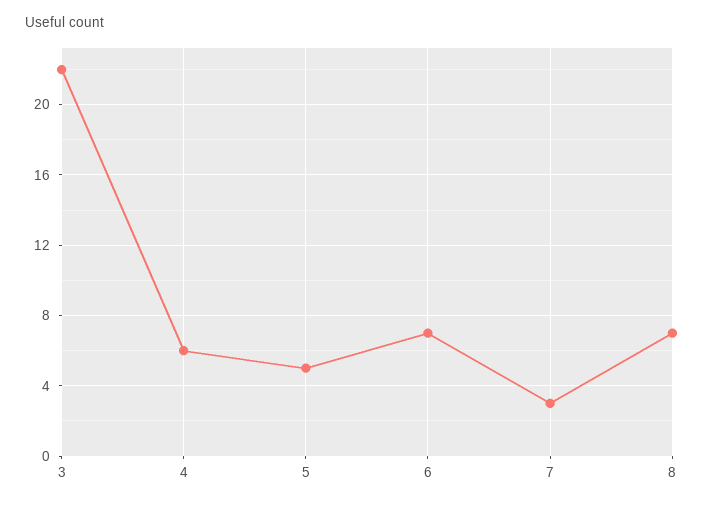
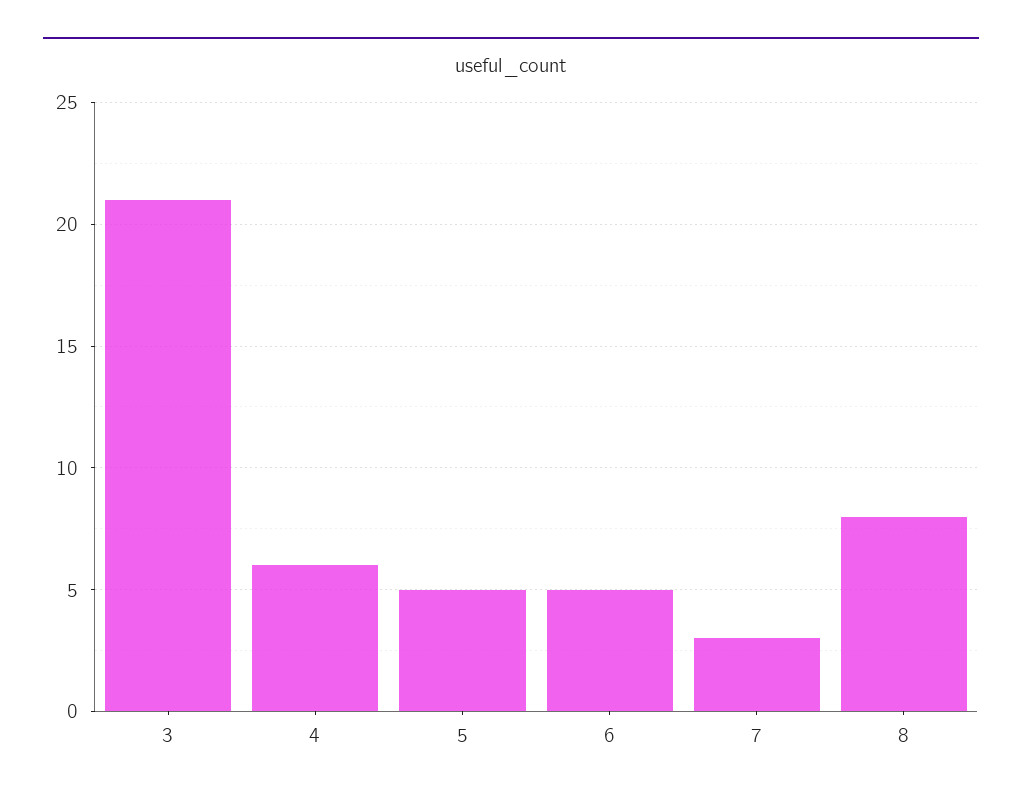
  {
-   "3": 22,
+   "3": 21,
    "4": 6,
    "5": 5,
-   "6": 7,
+   "6": 5,
    "7": 3,
-   "8": 7
+   "8": 8
  }

